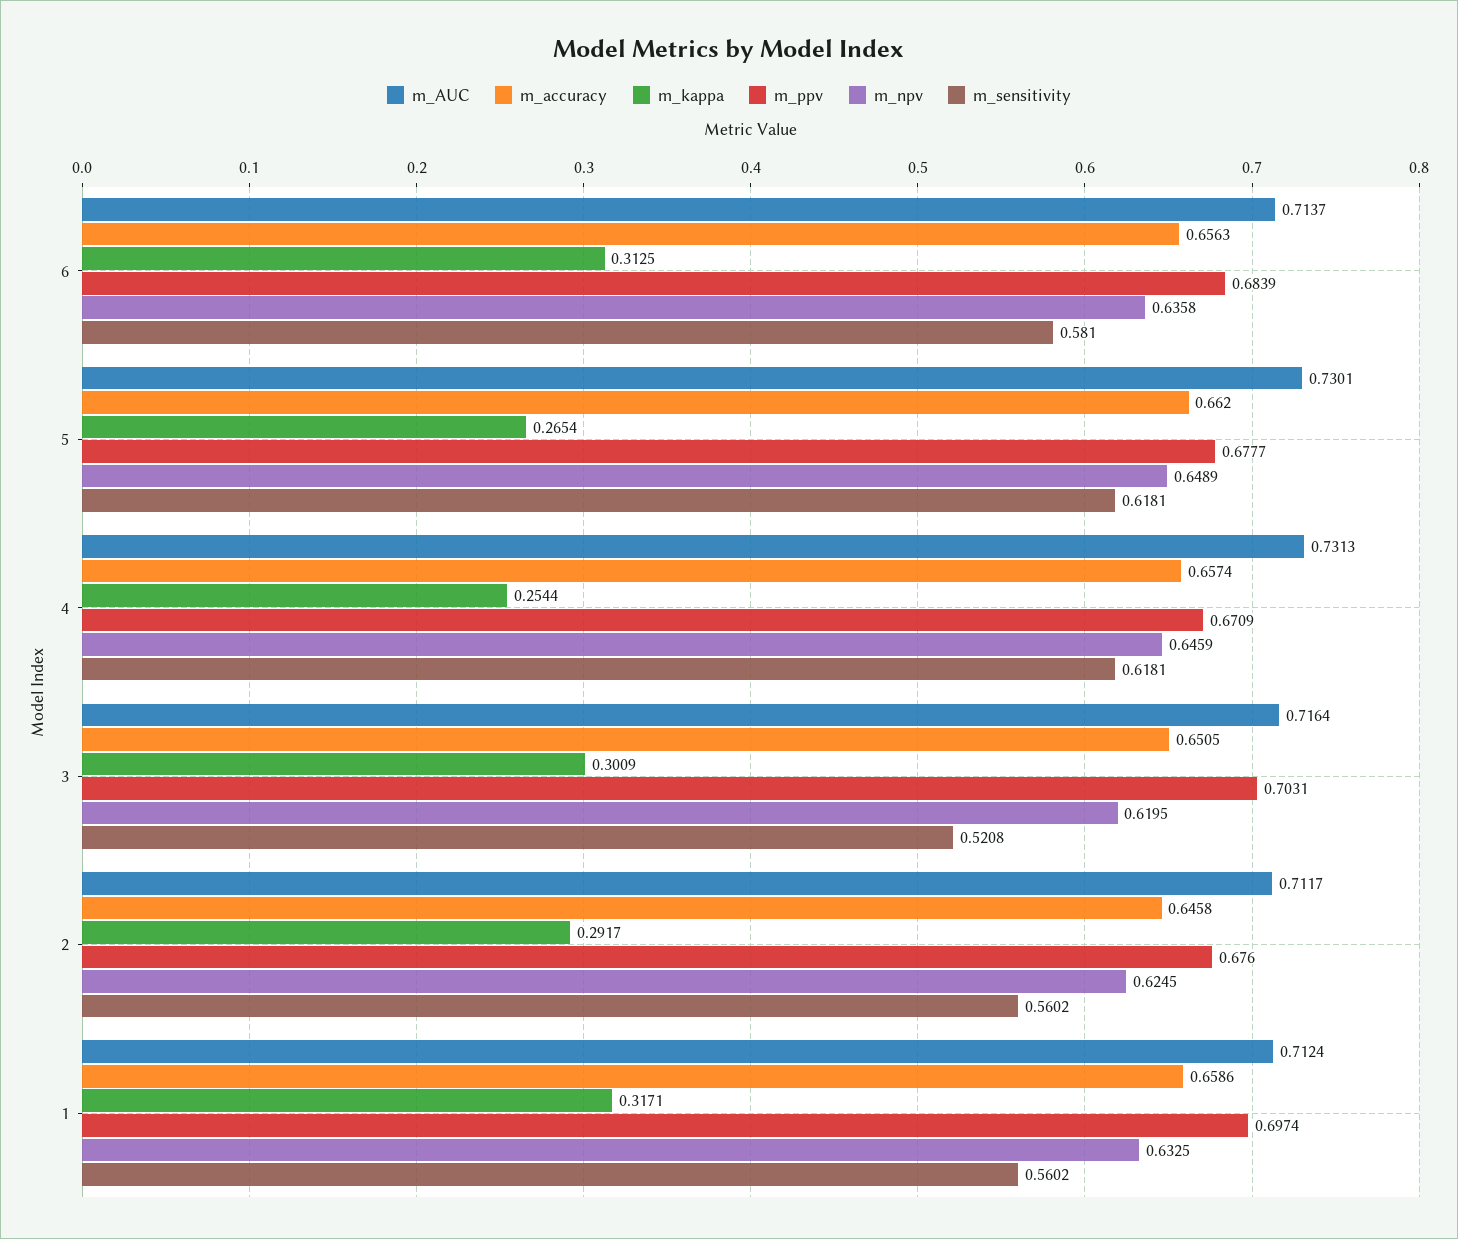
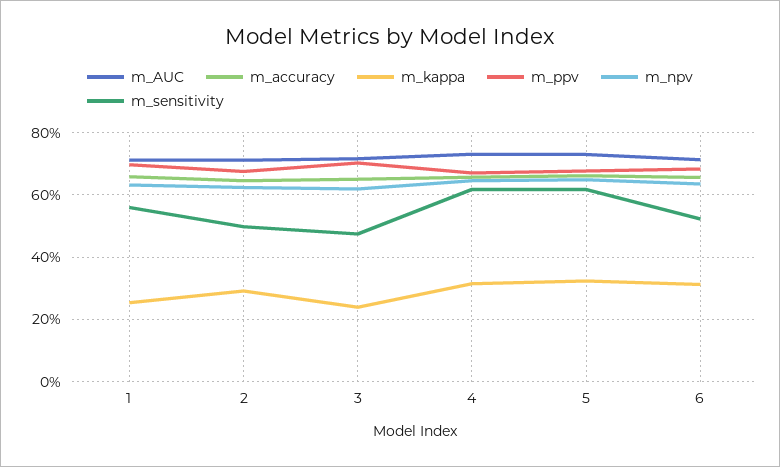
  {
    "m_AUC": {
      "6": 0.7137,
      "5": 0.7301,
      "4": 0.7313,
      "3": 0.7164,
      "2": 0.7117,
      "1": 0.7124
    },
    "m_accuracy": {
      "6": 0.6563,
      "5": 0.662,
      "4": 0.6574,
      "3": 0.6505,
      "2": 0.6458,
      "1": 0.6586
    },
    "m_kappa": {
      "6": 0.3125,
-     "5": 0.2654,
+     "5": 0.32,
-     "4": 0.2544,
+     "4": 0.32,
-     "3": 0.3009,
+     "3": 0.24,
      "2": 0.2917,
-     "1": 0.3171
+     "1": 0.26
    },
    "m_ppv": {
      "6": 0.6839,
      "5": 0.6777,
      "4": 0.6709,
      "3": 0.7031,
      "2": 0.676,
      "1": 0.6974
    },
    "m_npv": {
      "6": 0.6358,
      "5": 0.6489,
      "4": 0.6459,
      "3": 0.6195,
      "2": 0.6245,
      "1": 0.6325
    },
    "m_sensitivity": {
-     "6": 0.581,
+     "6": 0.52,
      "5": 0.6181,
      "4": 0.6181,
-     "3": 0.5208,
+     "3": 0.48,
-     "2": 0.5602,
+     "2": 0.5,
      "1": 0.5602
    }
  }

